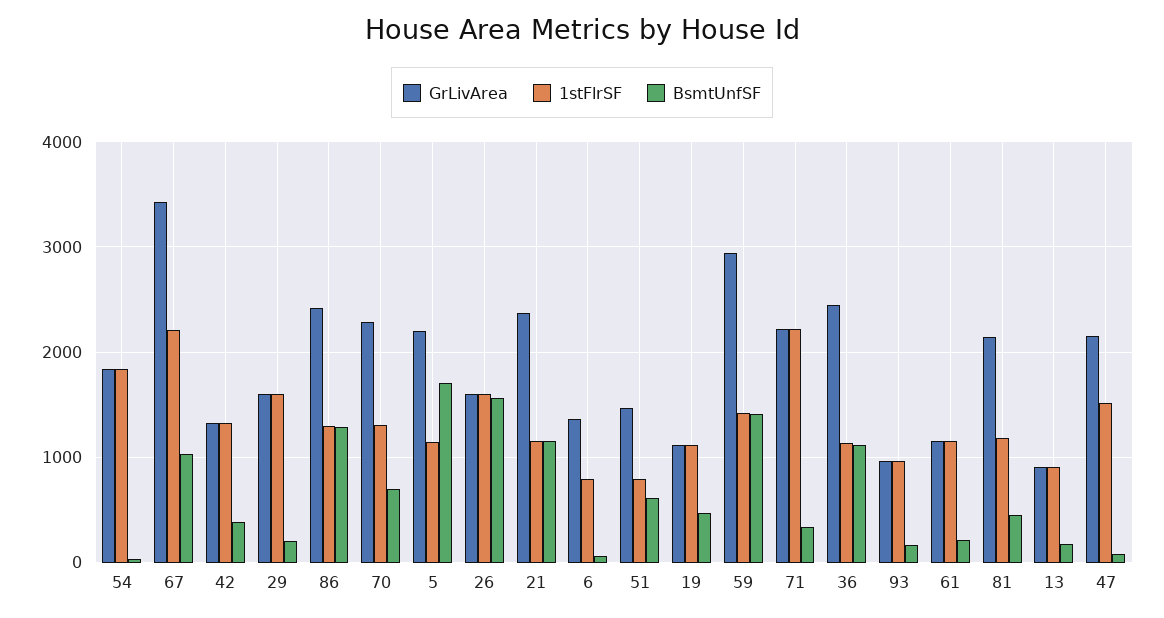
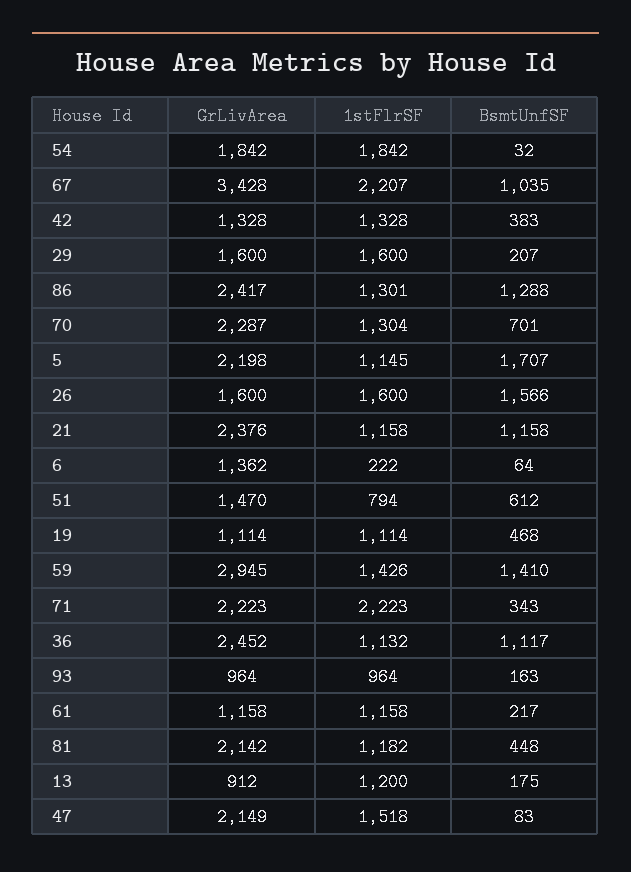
  {
    "GrLivArea": {
      "54": 1842,
      "67": 3428,
      "42": 1328,
      "29": 1600,
      "86": 2417,
      "70": 2287,
      "5": 2198,
      "26": 1600,
      "21": 2376,
      "6": 1362,
      "51": 1470,
      "19": 1114,
      "59": 2945,
      "71": 2223,
      "36": 2452,
      "93": 964,
      "61": 1158,
      "81": 2142,
      "13": 912,
      "47": 2149
    },
    "1stFlrSF": {
      "54": 1842,
      "67": 2207,
      "42": 1328,
      "29": 1600,
      "86": 1301,
      "70": 1304,
      "5": 1145,
      "26": 1600,
      "21": 1158,
-     "6": 800,
+     "6": 222,
      "51": 794,
      "19": 1114,
      "59": 1426,
      "71": 2223,
      "36": 1132,
      "93": 964,
      "61": 1158,
      "81": 1182,
-     "13": 900,
+     "13": 1200,
      "47": 1518
    },
    "BsmtUnfSF": {
      "54": 32,
      "67": 1035,
      "42": 383,
      "29": 207,
      "86": 1288,
      "70": 701,
      "5": 1707,
      "26": 1566,
      "21": 1158,
      "6": 64,
      "51": 612,
      "19": 468,
      "59": 1410,
      "71": 343,
      "36": 1117,
      "93": 163,
      "61": 217,
      "81": 448,
      "13": 175,
      "47": 83
    }
  }

